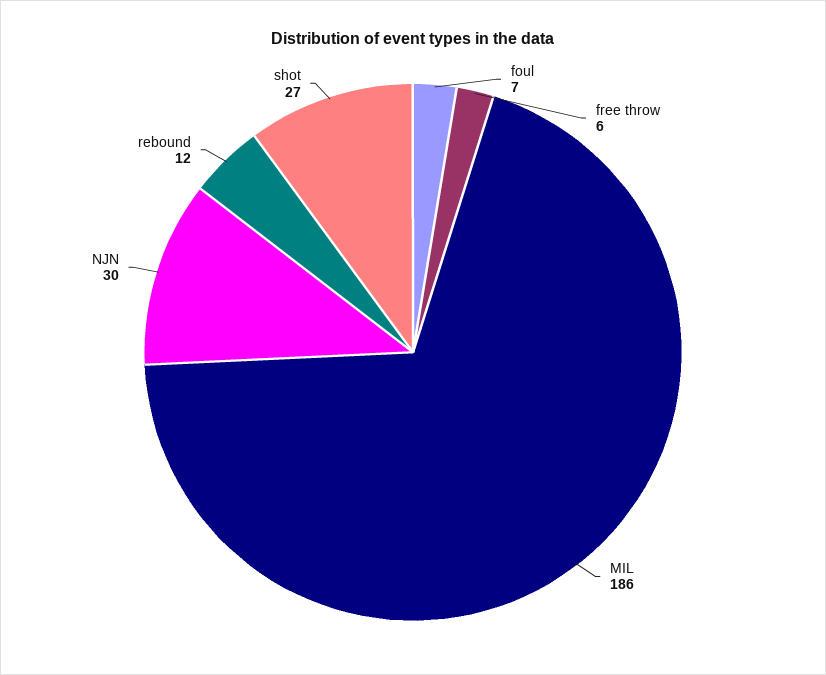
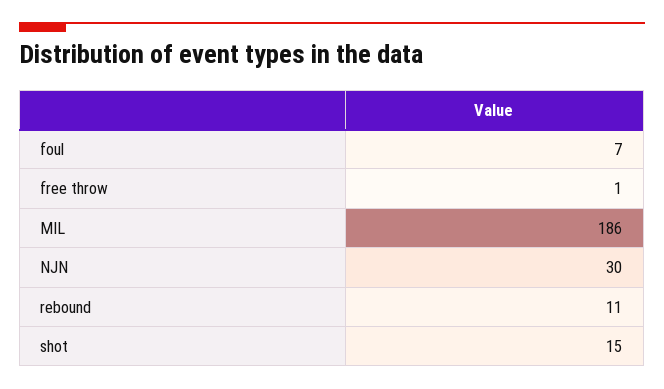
  {
    "foul": 7,
-   "free throw": 6,
+   "free throw": 1,
    "MIL": 186,
    "NJN": 30,
-   "rebound": 12,
+   "rebound": 11,
-   "shot": 27
+   "shot": 15
  }

